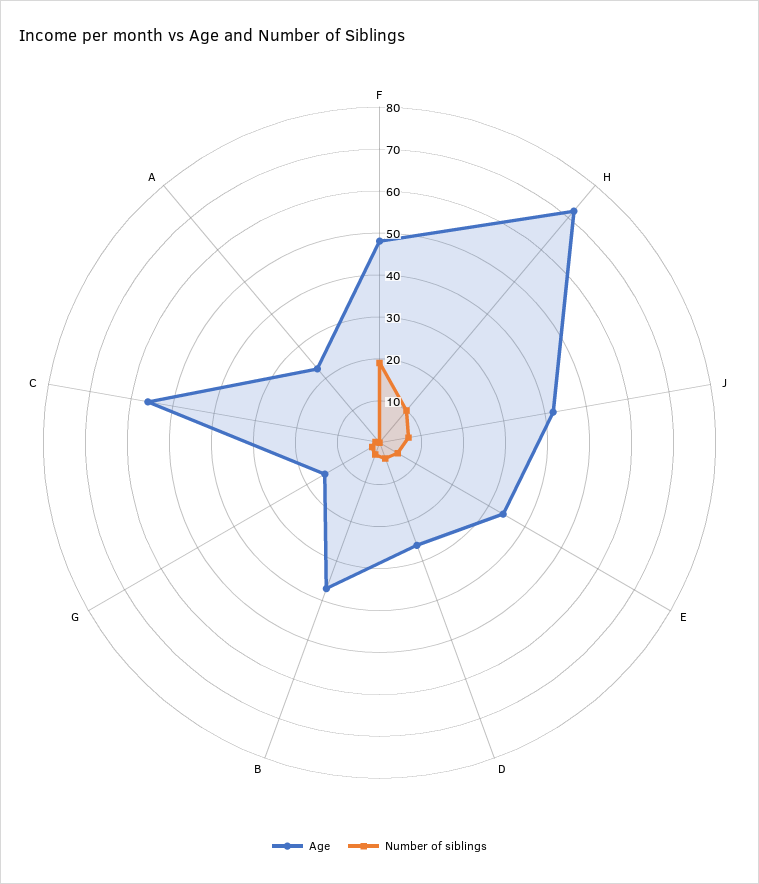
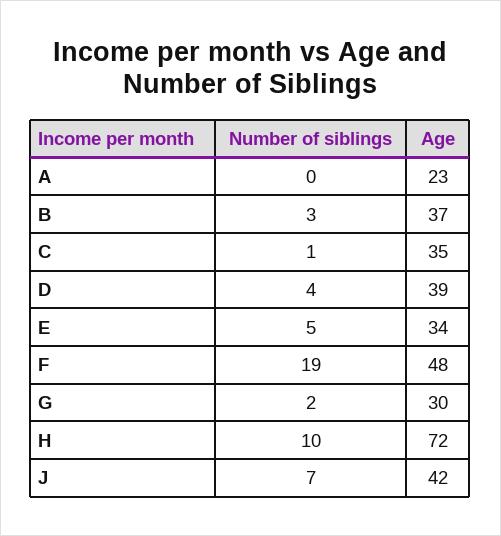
  {
    "Age": {
      "F": 48,
      "H": 72,
      "J": 42,
      "E": 34,
-     "D": 25,
+     "D": 39,
      "B": 37,
-     "G": 15,
+     "G": 30,
-     "C": 55,
+     "C": 35,
      "A": 23
    },
    "Number of siblings": {
      "F": 19,
      "H": 10,
      "J": 7,
      "E": 5,
      "D": 4,
      "B": 3,
      "G": 2,
      "C": 1,
      "A": 0
    }
  }

